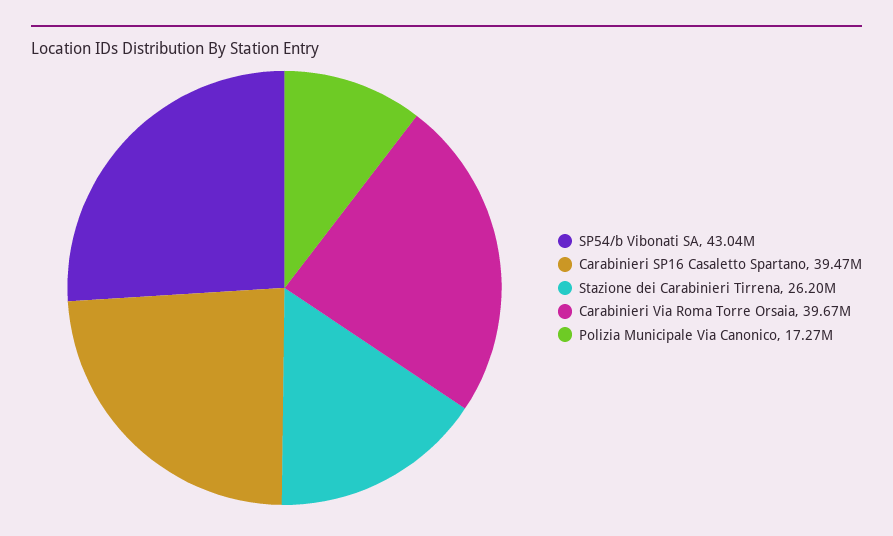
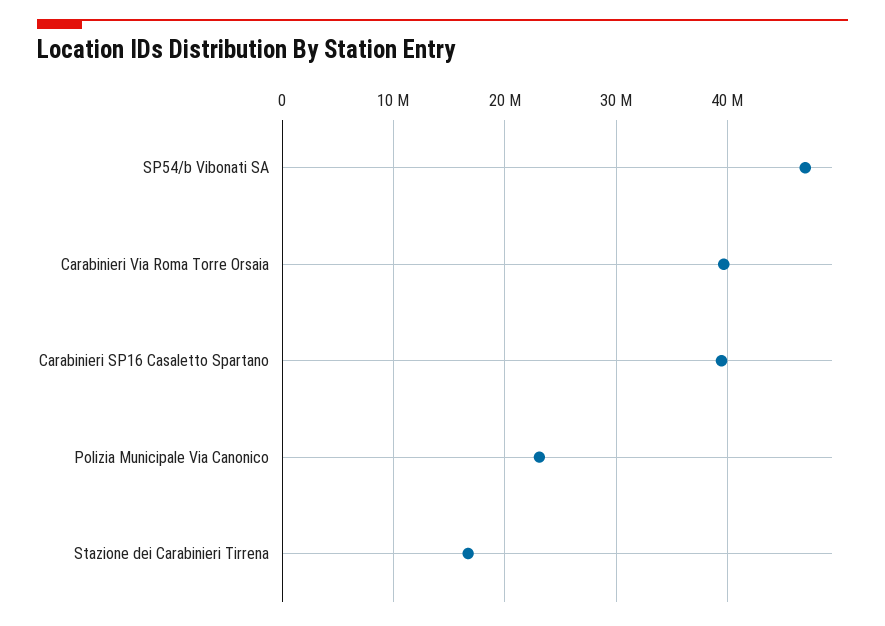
  {
-   "SP54/b Vibonati SA": 43040000,
+   "SP54/b Vibonati SA": 47000000,
    "Carabinieri SP16 Casaletto Spartano": 39470000,
-   "Stazione dei Carabinieri Tirrena": 26200000,
+   "Stazione dei Carabinieri Tirrena": 17000000,
    "Carabinieri Via Roma Torre Orsaia": 39670000,
-   "Polizia Municipale Via Canonico": 17270000
+   "Polizia Municipale Via Canonico": 23000000
  }

